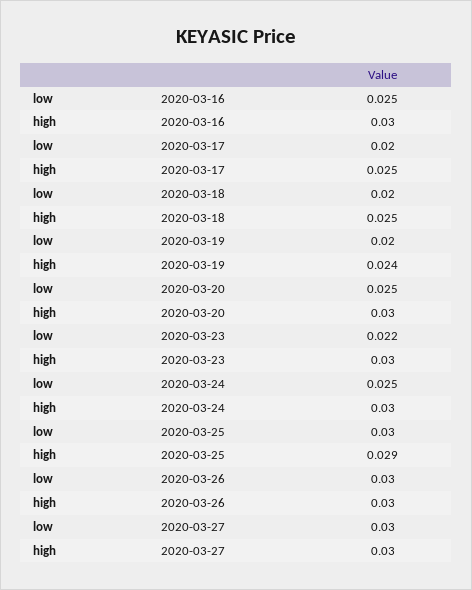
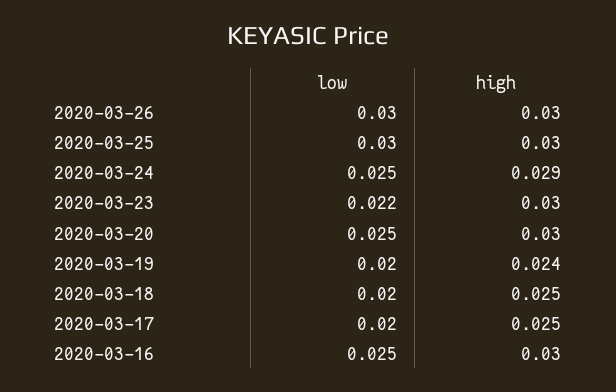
  {
    "low": {
      "2020-03-16": 0.025,
      "2020-03-17": 0.02,
      "2020-03-18": 0.02,
      "2020-03-19": 0.02,
      "2020-03-20": 0.025,
      "2020-03-23": 0.022,
      "2020-03-24": 0.025,
      "2020-03-25": 0.03,
-     "2020-03-26": 0.03,
+     "2020-03-26": 0.03
-     "2020-03-27": 0.03
    },
    "high": {
      "2020-03-16": 0.03,
      "2020-03-17": 0.025,
      "2020-03-18": 0.025,
      "2020-03-19": 0.024,
      "2020-03-20": 0.03,
      "2020-03-23": 0.03,
-     "2020-03-24": 0.03,
+     "2020-03-24": 0.029,
-     "2020-03-25": 0.029,
+     "2020-03-25": 0.03,
-     "2020-03-26": 0.03,
+     "2020-03-26": 0.03
-     "2020-03-27": 0.03
    }
  }

